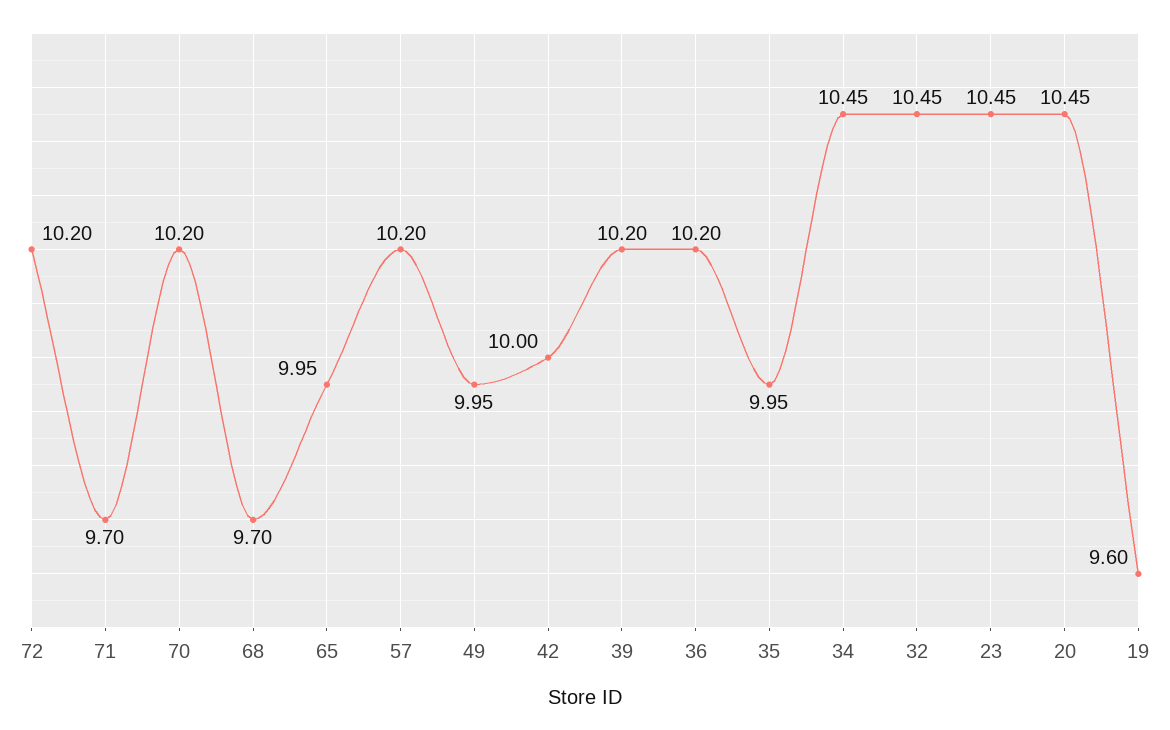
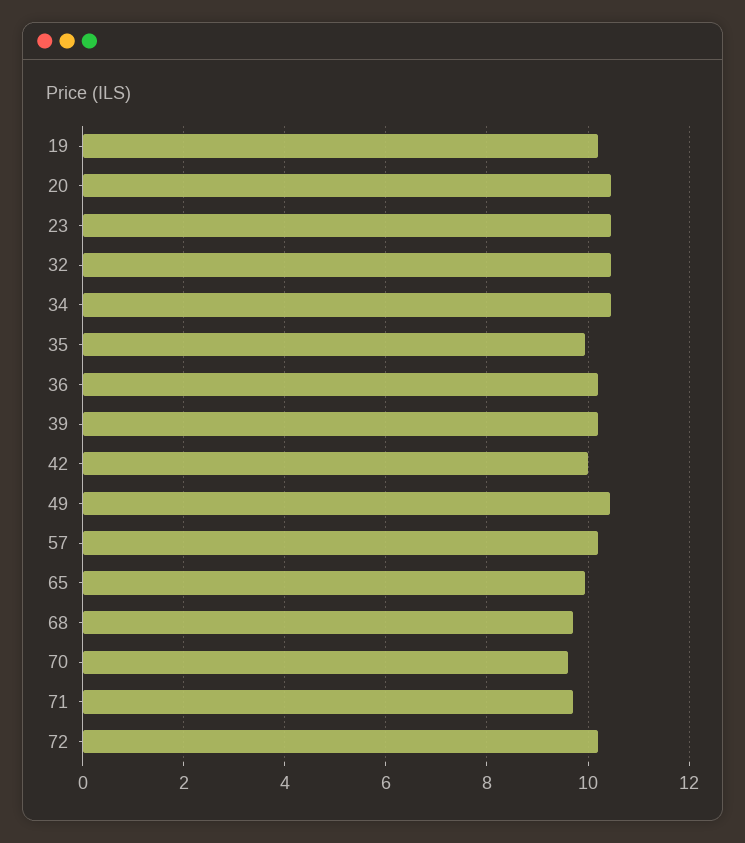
  {
    "72": 10.2,
    "71": 9.7,
-   "70": 10.2,
+   "70": 9.6,
    "68": 9.7,
    "65": 9.95,
    "57": 10.2,
-   "49": 9.95,
+   "49": 10.4,
    "42": 10,
    "39": 10.2,
    "36": 10.2,
    "35": 9.95,
    "34": 10.45,
    "32": 10.45,
    "23": 10.45,
    "20": 10.45,
-   "19": 9.6
+   "19": 10.2
  }

